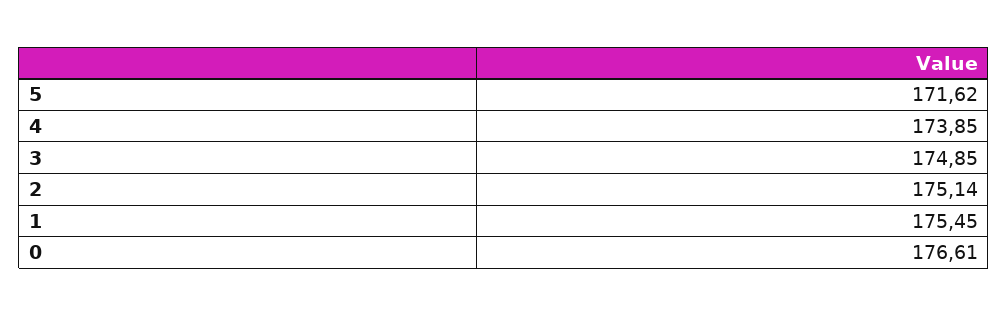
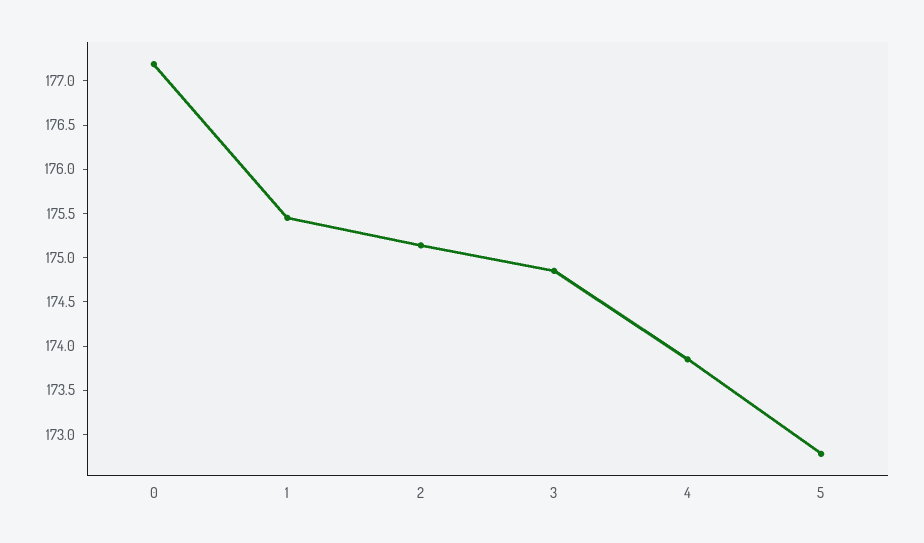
  {
-   "5": 171.62,
+   "5": 172.8,
    "4": 173.85,
    "3": 174.85,
    "2": 175.14,
    "1": 175.45,
-   "0": 176.61
+   "0": 177.2
  }

